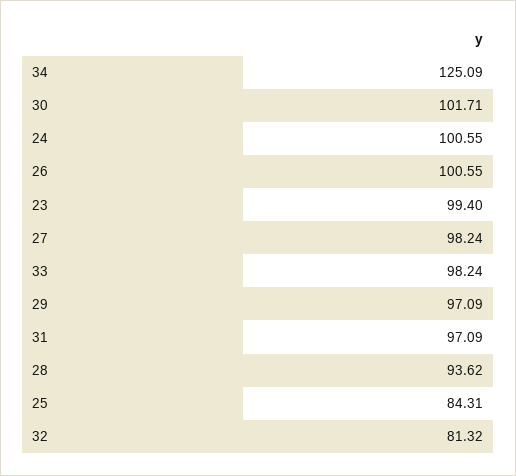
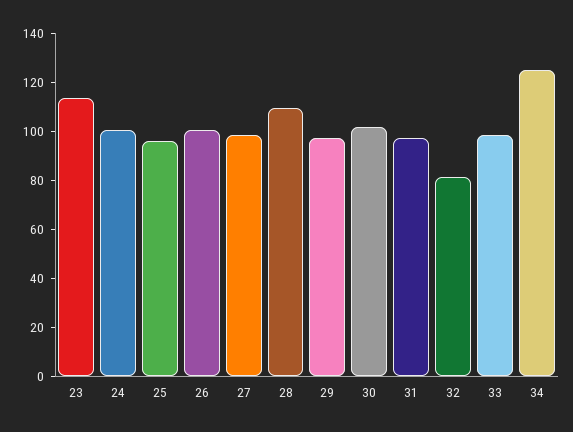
  {
    "34": 125.09,
    "30": 101.71,
    "24": 100.55,
    "26": 100.55,
-   "23": 99.4,
+   "23": 115,
    "27": 98.24,
    "33": 98.24,
    "29": 97.09,
    "31": 97.09,
-   "28": 93.62,
+   "28": 110,
-   "25": 84.31,
+   "25": 95,
    "32": 81.32
  }

